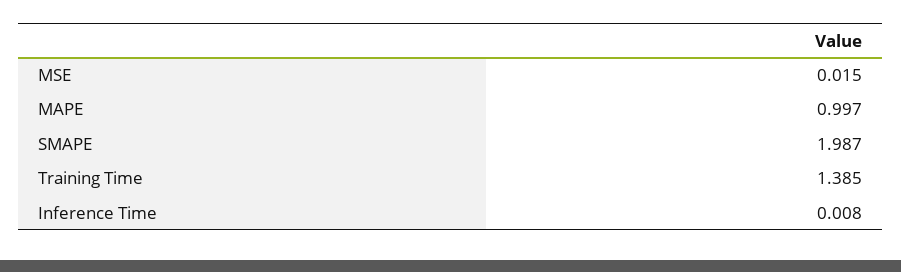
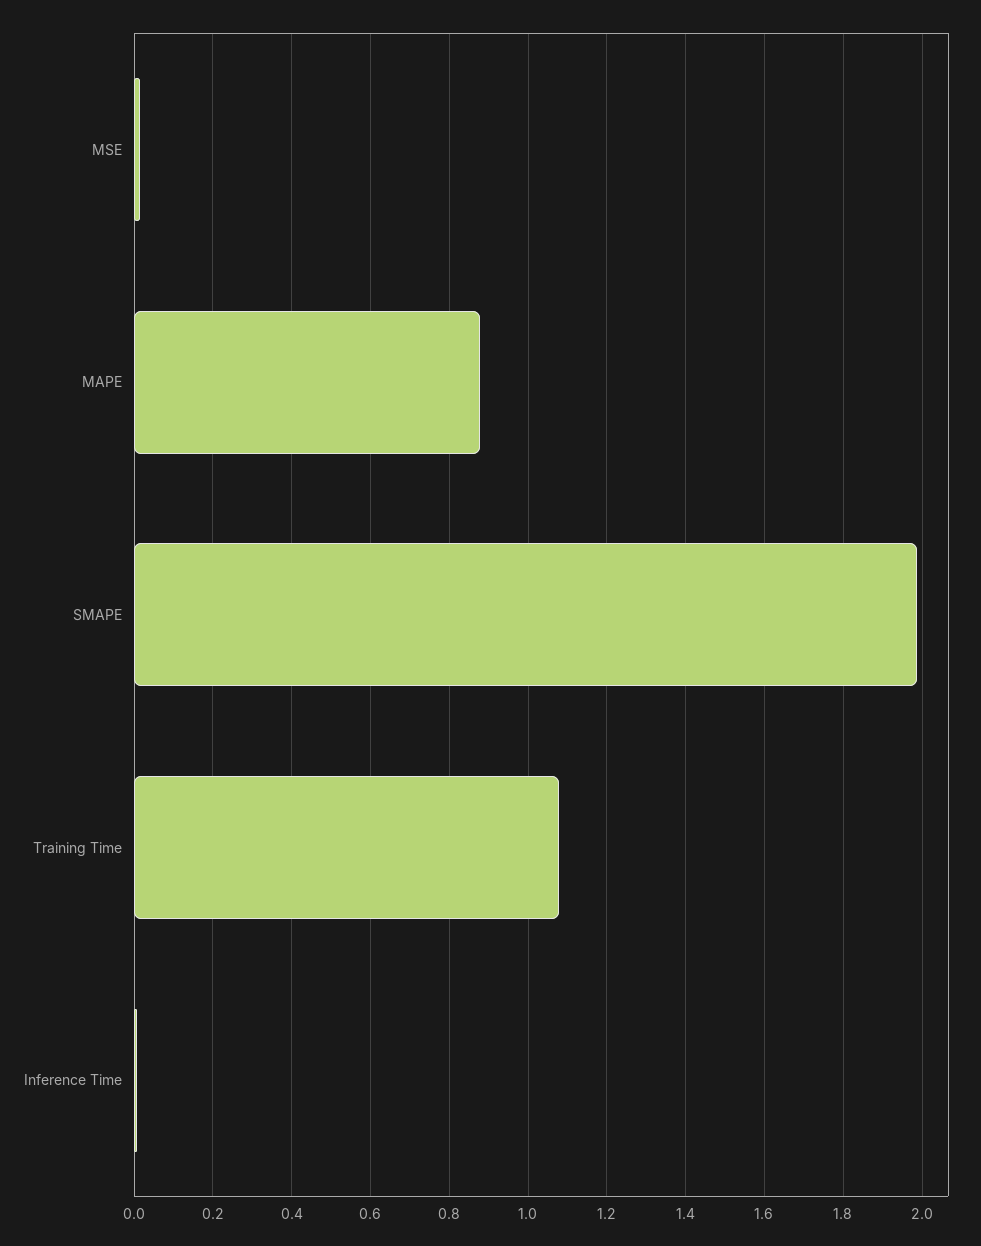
  {
    "MSE": 0.015,
-   "MAPE": 0.997,
+   "MAPE": 0.88,
    "SMAPE": 1.987,
-   "Training Time": 1.385,
+   "Training Time": 1.08,
    "Inference Time": 0.008
  }

